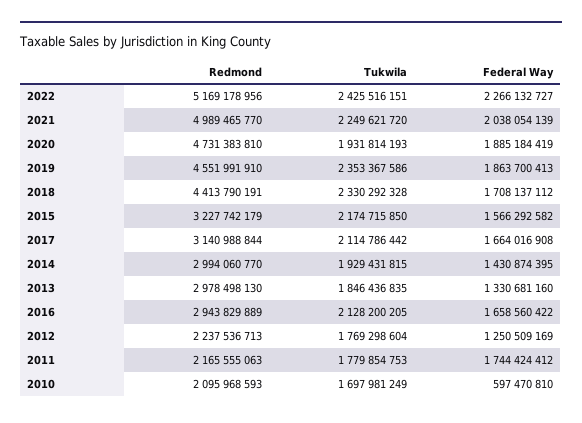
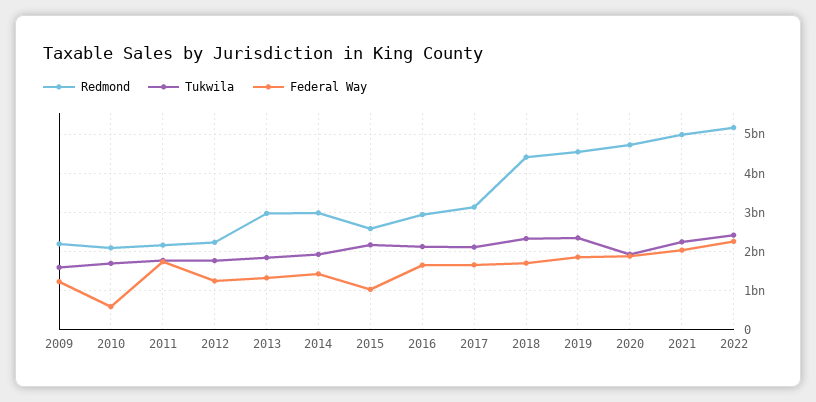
  {
    "Redmond": {
      "2022": 5169178956,
      "2021": 4989465770,
      "2020": 4731383810,
      "2019": 4551991910,
      "2018": 4413790191,
-     "2015": 3227742179,
+     "2015": 2600000000,
      "2017": 3140988844,
      "2014": 2994060770,
      "2013": 2978498130,
      "2016": 2943829889,
      "2012": 2237536713,
      "2011": 2165555063,
-     "2010": 2095968593
+     "2010": 2095968593,
+     "2009": 2200000000
    },
    "Tukwila": {
      "2022": 2425516151,
      "2021": 2249621720,
      "2020": 1931814193,
      "2019": 2353367586,
      "2018": 2330292328,
      "2015": 2174715850,
      "2017": 2114786442,
      "2014": 1929431815,
      "2013": 1846436835,
      "2016": 2128200205,
      "2012": 1769298604,
      "2011": 1779854753,
-     "2010": 1697981249
+     "2010": 1697981249,
+     "2009": 1600000000
    },
    "Federal Way": {
      "2022": 2266132727,
      "2021": 2038054139,
      "2020": 1885184419,
      "2019": 1863700413,
      "2018": 1708137112,
-     "2015": 1566292582,
+     "2015": 1000000000,
      "2017": 1664016908,
      "2014": 1430874395,
      "2013": 1330681160,
      "2016": 1658560422,
      "2012": 1250509169,
      "2011": 1744424412,
-     "2010": 597470810
+     "2010": 597470810,
+     "2009": 1200000000
    }
  }

